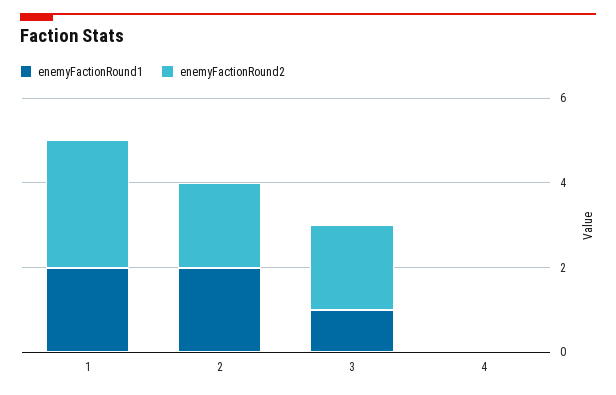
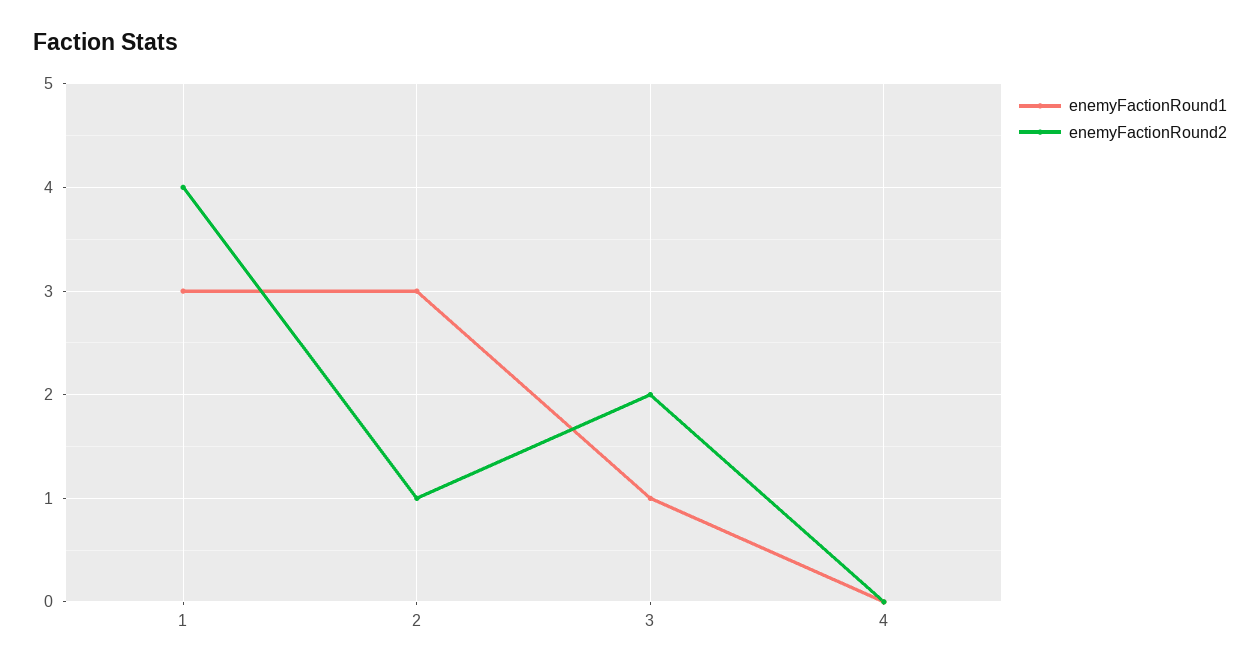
  {
    "enemyFactionRound1": {
-     "1": 2,
+     "1": 3,
-     "2": 2,
+     "2": 3,
      "3": 1,
      "4": 0
    },
    "enemyFactionRound2": {
-     "1": 3,
+     "1": 4,
-     "2": 2,
+     "2": 1,
      "3": 2,
      "4": 0
    }
  }

